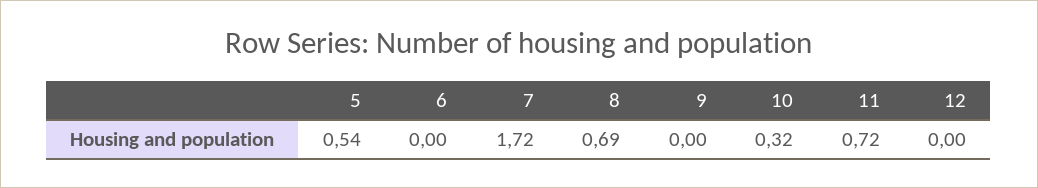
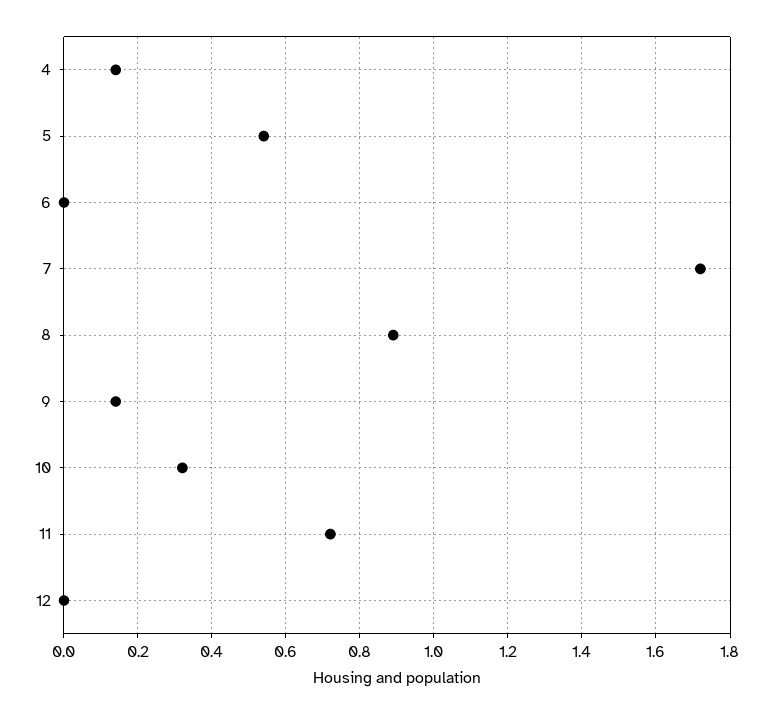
  {
    "5": 0.54,
    "6": 0,
    "7": 1.72,
-   "8": 0.69,
+   "8": 0.9,
-   "9": 0,
+   "9": 0.15,
    "10": 0.32,
    "11": 0.72,
-   "12": 0
+   "12": 0,
+   "4": 0.15
  }

